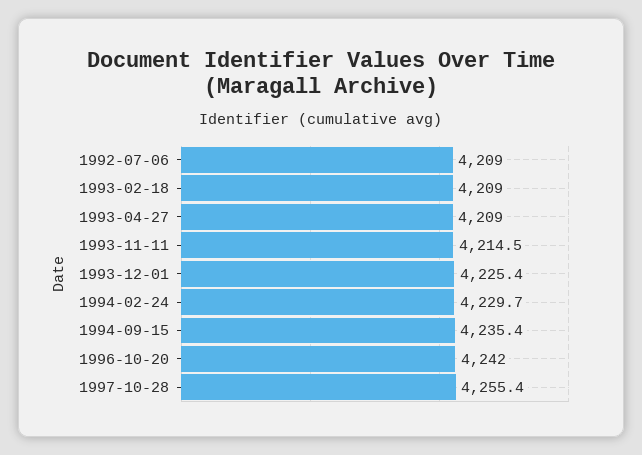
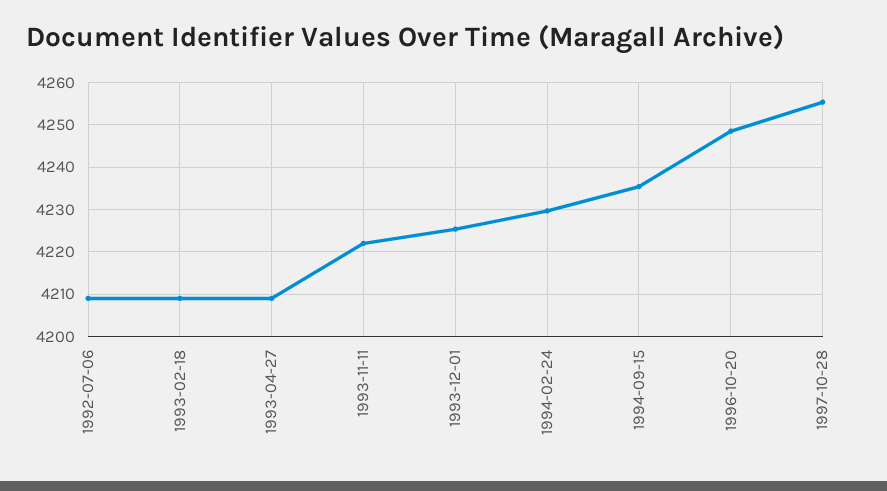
  {
    "1992-07-06": 4209,
    "1993-02-18": 4209,
    "1993-04-27": 4209,
-   "1993-11-11": 4214.5,
+   "1993-11-11": 4222,
    "1993-12-01": 4225.4,
    "1994-02-24": 4229.7,
    "1994-09-15": 4235.4,
-   "1996-10-20": 4242,
+   "1996-10-20": 4248,
    "1997-10-28": 4255.4
  }

